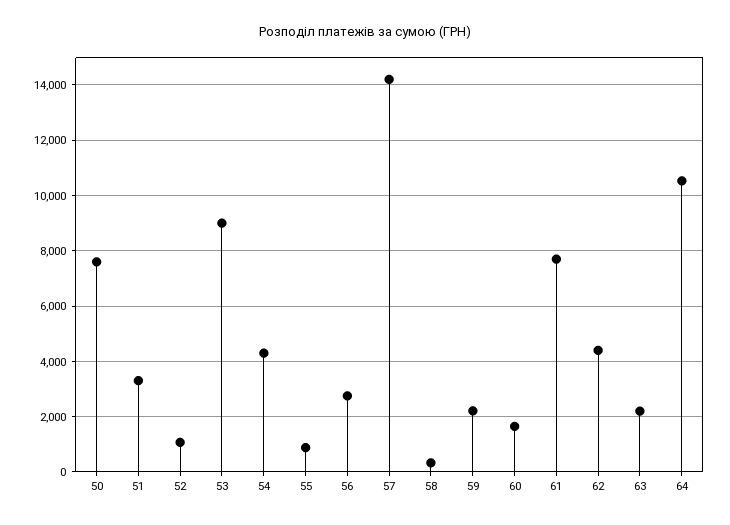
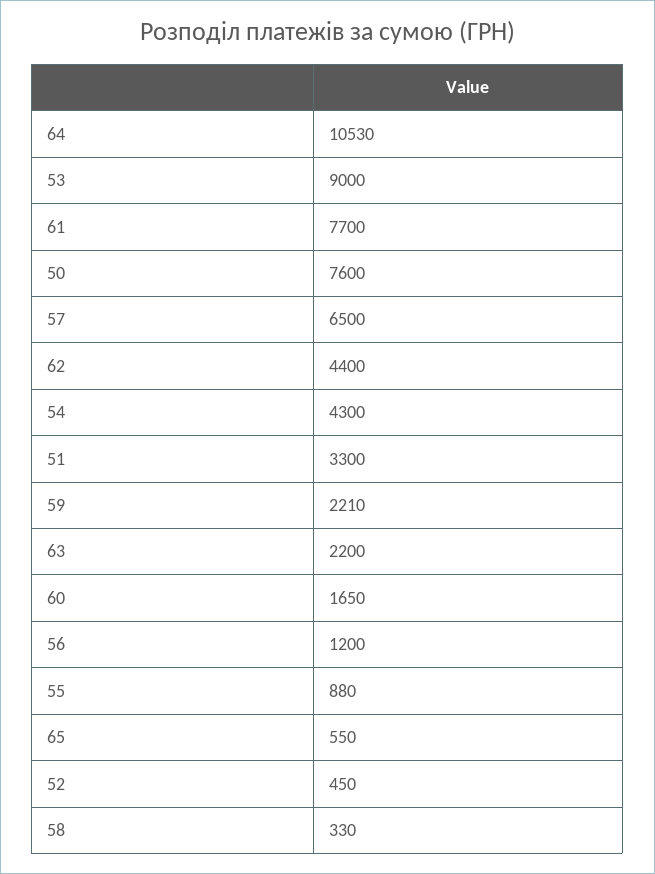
  {
    "50": 7600,
    "51": 3300,
-   "52": 1000,
+   "52": 450,
    "53": 9000,
    "54": 4300,
    "55": 880,
-   "56": 2750,
+   "56": 1200,
-   "57": 14250,
+   "57": 6500,
    "58": 330,
    "59": 2210,
    "60": 1650,
    "61": 7700,
    "62": 4400,
    "63": 2200,
-   "64": 10530
+   "64": 10530,
+   "65": 550
  }

